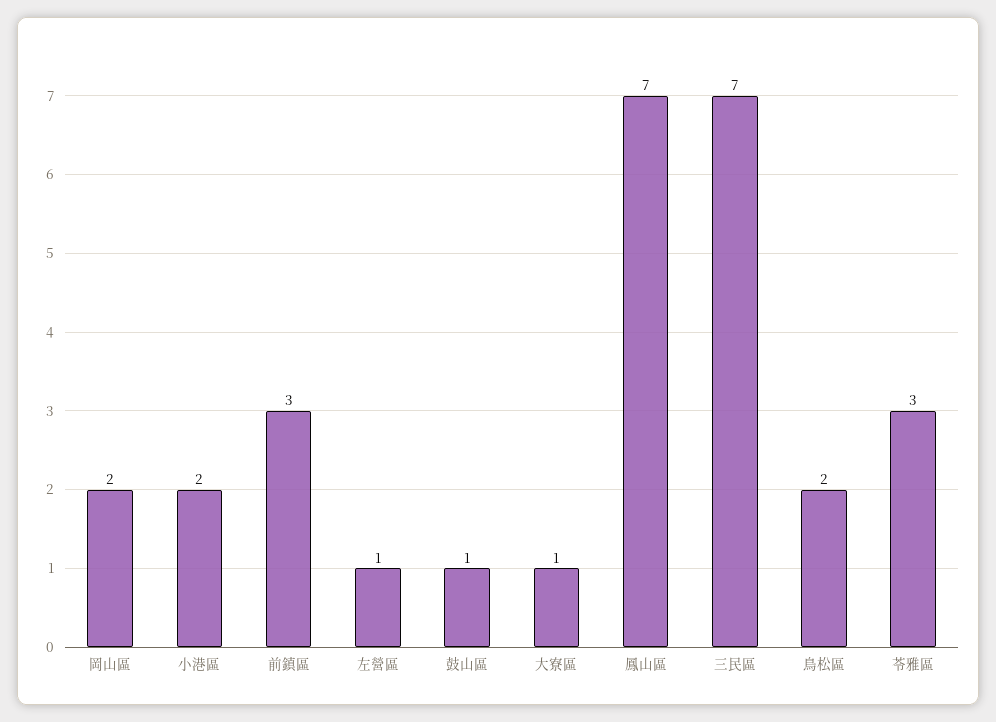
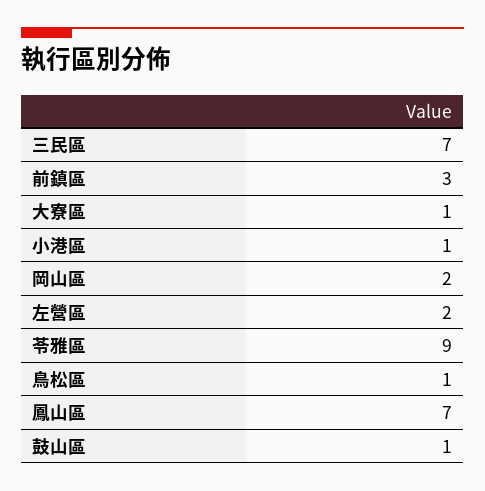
  {
    "岡山區": 2,
-   "小港區": 2,
+   "小港區": 1,
    "前鎮區": 3,
-   "左營區": 1,
+   "左營區": 2,
    "鼓山區": 1,
    "大寮區": 1,
    "鳳山區": 7,
    "三民區": 7,
-   "鳥松區": 2,
+   "鳥松區": 1,
-   "苓雅區": 3
+   "苓雅區": 9
  }

